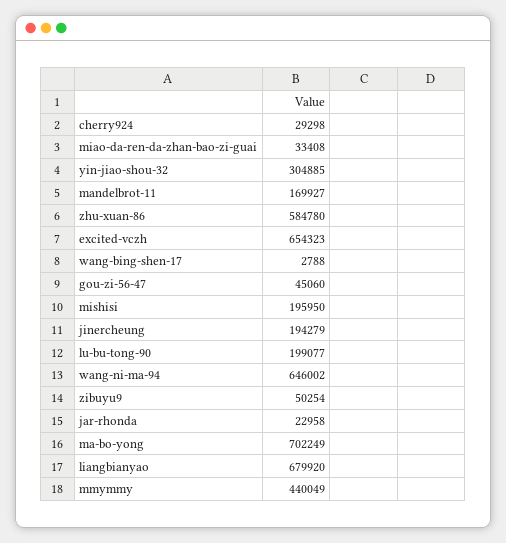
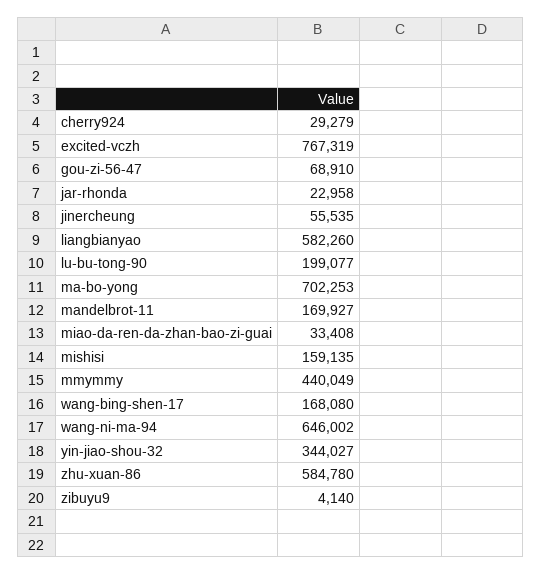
  {
-   "cherry924": 29298,
+   "cherry924": 29279,
    "miao-da-ren-da-zhan-bao-zi-guai": 33408,
-   "yin-jiao-shou-32": 304885,
+   "yin-jiao-shou-32": 344027,
    "mandelbrot-11": 169927,
    "zhu-xuan-86": 584780,
-   "excited-vczh": 654323,
+   "excited-vczh": 767319,
-   "wang-bing-shen-17": 2788,
+   "wang-bing-shen-17": 168080,
-   "gou-zi-56-47": 45060,
+   "gou-zi-56-47": 68910,
-   "mishisi": 195950,
+   "mishisi": 159135,
-   "jinercheung": 194279,
+   "jinercheung": 55535,
    "lu-bu-tong-90": 199077,
    "wang-ni-ma-94": 646002,
-   "zibuyu9": 50254,
+   "zibuyu9": 4140,
    "jar-rhonda": 22958,
-   "ma-bo-yong": 702249,
+   "ma-bo-yong": 702253,
-   "liangbianyao": 679920,
+   "liangbianyao": 582260,
    "mmymmy": 440049
  }

